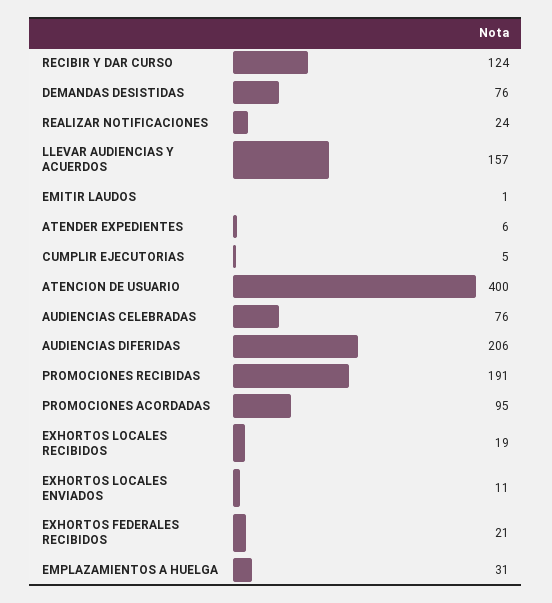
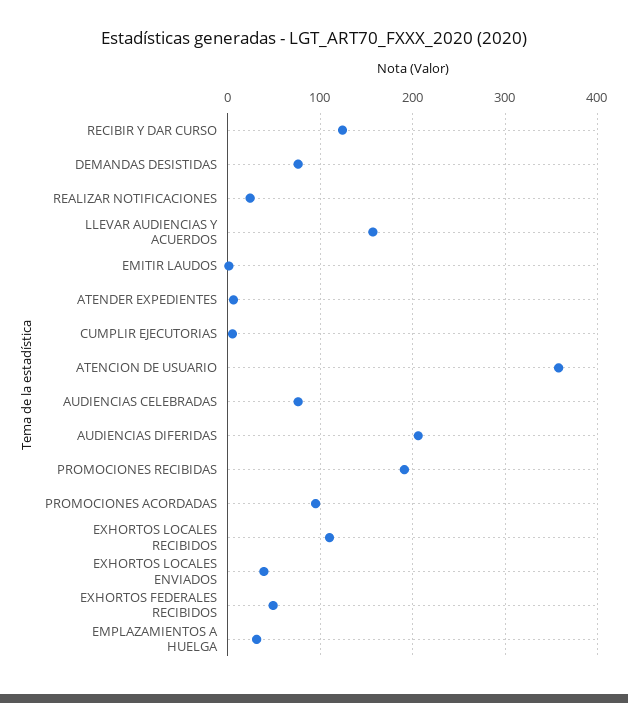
  {
    "RECIBIR Y DAR CURSO": 124,
    "DEMANDAS DESISTIDAS": 76,
    "REALIZAR NOTIFICACIONES": 24,
    "LLEVAR AUDIENCIAS Y ACUERDOS": 157,
    "EMITIR LAUDOS": 1,
    "ATENDER EXPEDIENTES": 6,
    "CUMPLIR EJECUTORIAS": 5,
-   "ATENCION DE USUARIO": 400,
+   "ATENCION DE USUARIO": 360,
    "AUDIENCIAS CELEBRADAS": 76,
    "AUDIENCIAS DIFERIDAS": 206,
    "PROMOCIONES RECIBIDAS": 191,
    "PROMOCIONES ACORDADAS": 95,
-   "EXHORTOS LOCALES RECIBIDOS": 19,
+   "EXHORTOS LOCALES RECIBIDOS": 110,
-   "EXHORTOS LOCALES ENVIADOS": 11,
+   "EXHORTOS LOCALES ENVIADOS": 40,
-   "EXHORTOS FEDERALES RECIBIDOS": 21,
+   "EXHORTOS FEDERALES RECIBIDOS": 50,
    "EMPLAZAMIENTOS A HUELGA": 31
  }

